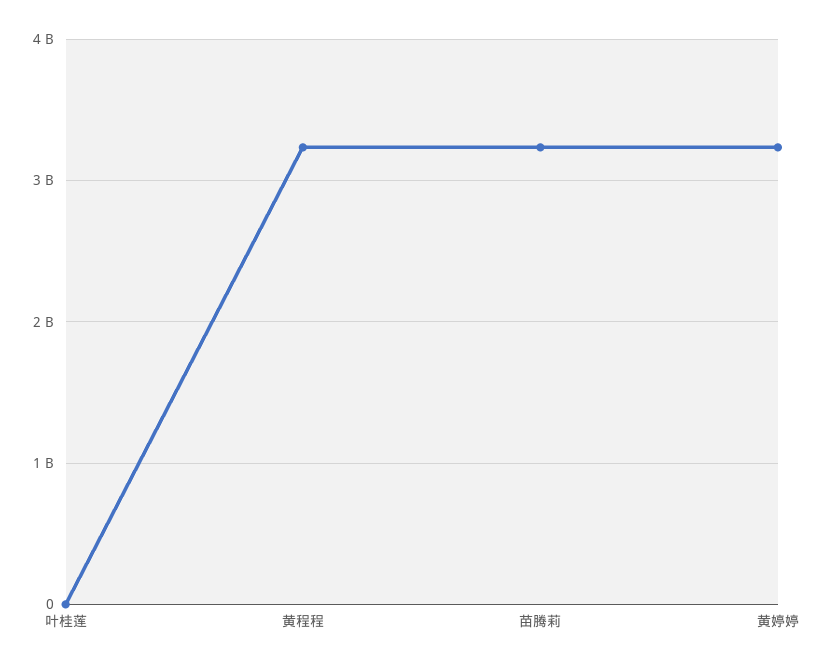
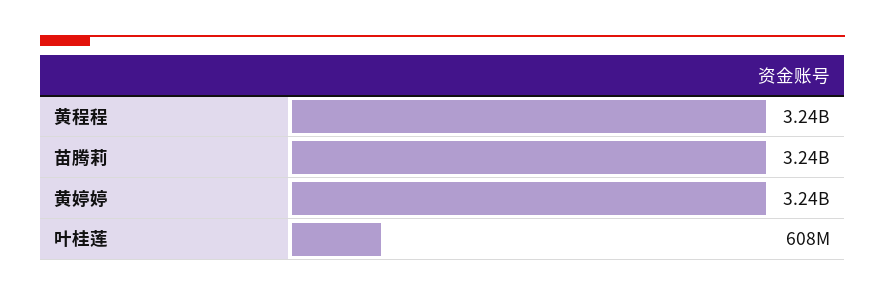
  {
-   "叶桂莲": 0,
+   "叶桂莲": 608000000,
    "黄程程": 3240000000,
    "苗腾莉": 3240000000,
    "黄婷婷": 3240000000
  }

